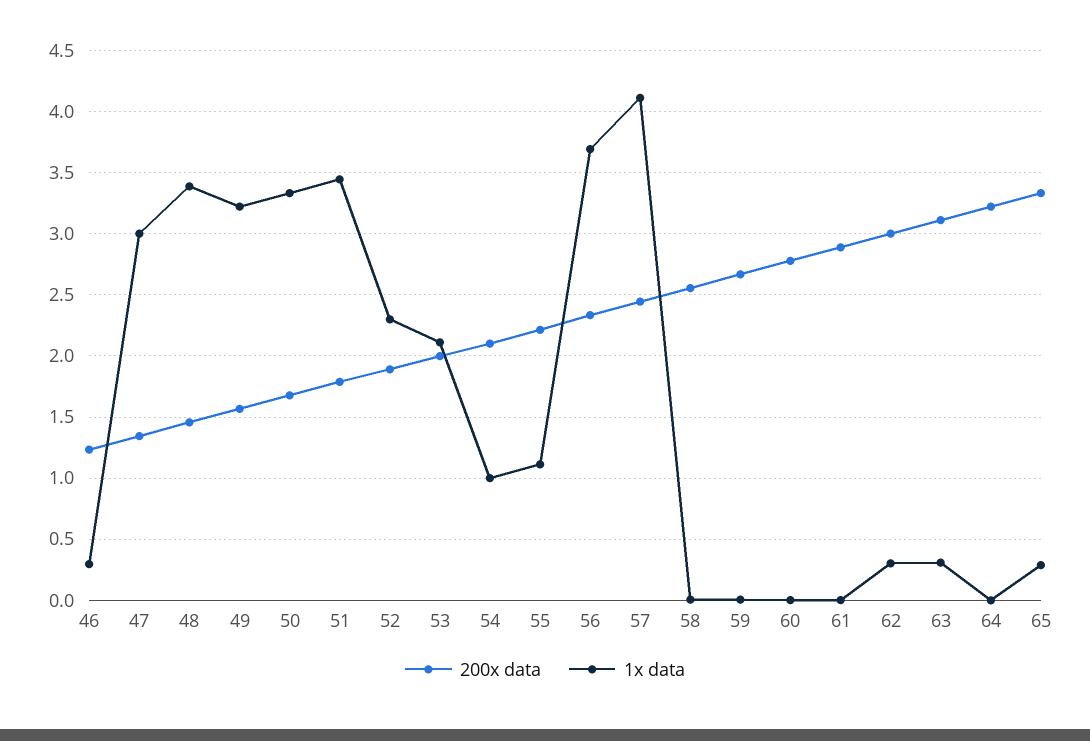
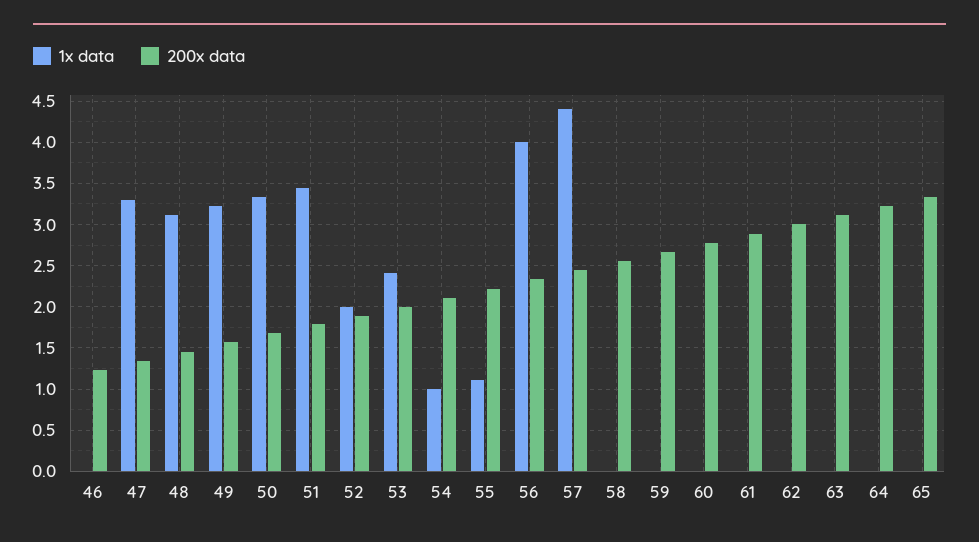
  {
    "200x data": {
      "46": 1.25,
      "47": 1.35,
      "48": 1.45,
      "49": 1.55,
      "50": 1.7,
      "51": 1.8,
      "52": 1.9,
      "53": 2,
      "54": 2.1,
      "55": 2.2,
      "56": 2.35,
      "57": 2.45,
      "58": 2.55,
      "59": 2.65,
      "60": 2.8,
      "61": 2.9,
      "62": 3,
      "63": 3.1,
      "64": 3.2,
      "65": 3.35
    },
    "1x data": {
-     "46": 0.3,
+     "46": 0,
-     "47": 3,
+     "47": 3.3,
-     "48": 3.4,
+     "48": 3.1,
      "49": 3.2,
      "50": 3.35,
      "51": 3.45,
-     "52": 2.3,
+     "52": 2,
-     "53": 2.1,
+     "53": 2.4,
      "54": 1,
      "55": 1.1,
-     "56": 3.7,
+     "56": 4,
-     "57": 4.1,
+     "57": 4.4,
      "58": 0,
      "59": 0,
      "60": 0,
      "61": 0,
-     "62": 0.3,
+     "62": 0,
-     "63": 0.3,
+     "63": 0,
      "64": 0,
-     "65": 0.3
+     "65": 0
    }
  }

